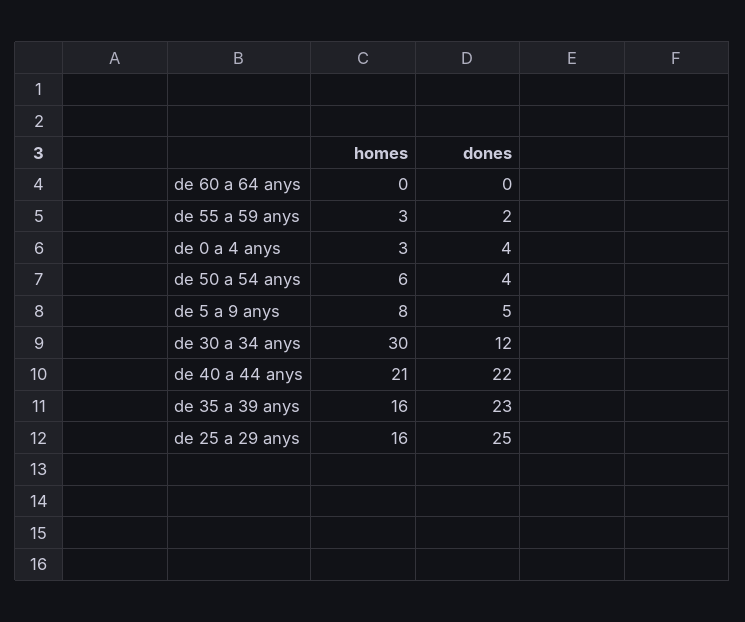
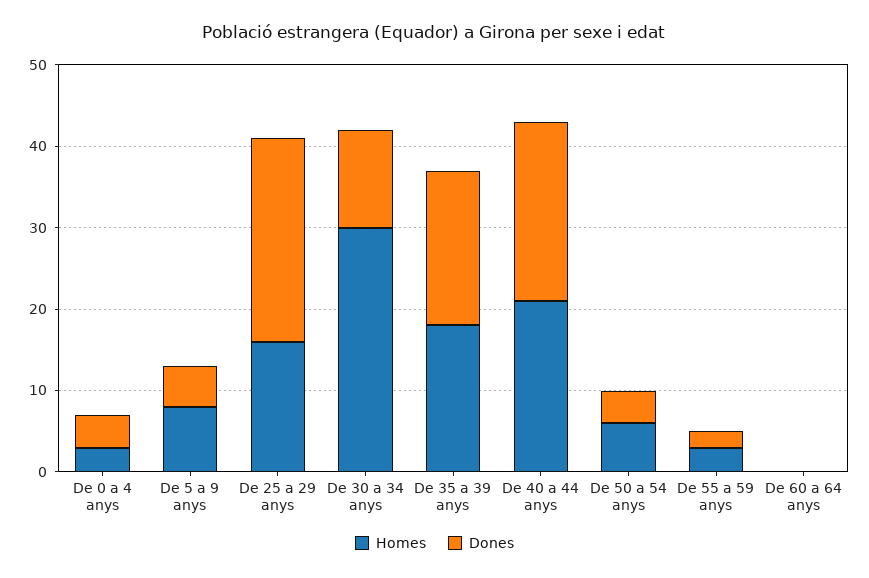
  {
    "homes": {
      "de 60 a 64 anys": 0,
      "de 55 a 59 anys": 3,
      "de 0 a 4 anys": 3,
      "de 50 a 54 anys": 6,
      "de 5 a 9 anys": 8,
      "de 30 a 34 anys": 30,
      "de 40 a 44 anys": 21,
-     "de 35 a 39 anys": 16,
+     "de 35 a 39 anys": 18,
      "de 25 a 29 anys": 16
    },
    "dones": {
      "de 60 a 64 anys": 0,
      "de 55 a 59 anys": 2,
      "de 0 a 4 anys": 4,
      "de 50 a 54 anys": 4,
      "de 5 a 9 anys": 5,
      "de 30 a 34 anys": 12,
      "de 40 a 44 anys": 22,
-     "de 35 a 39 anys": 23,
+     "de 35 a 39 anys": 19,
      "de 25 a 29 anys": 25
    }
  }

